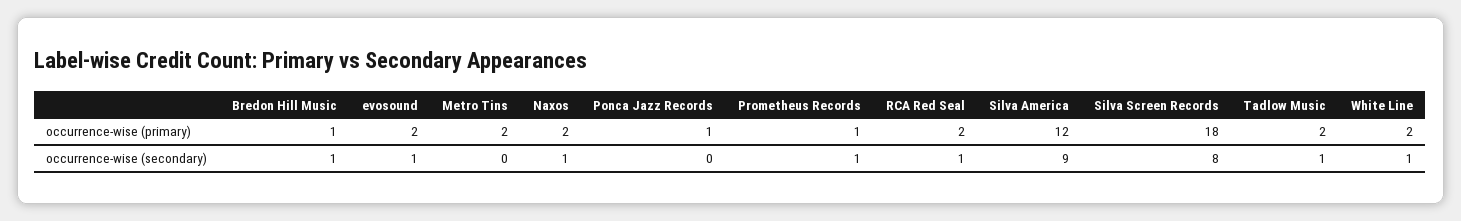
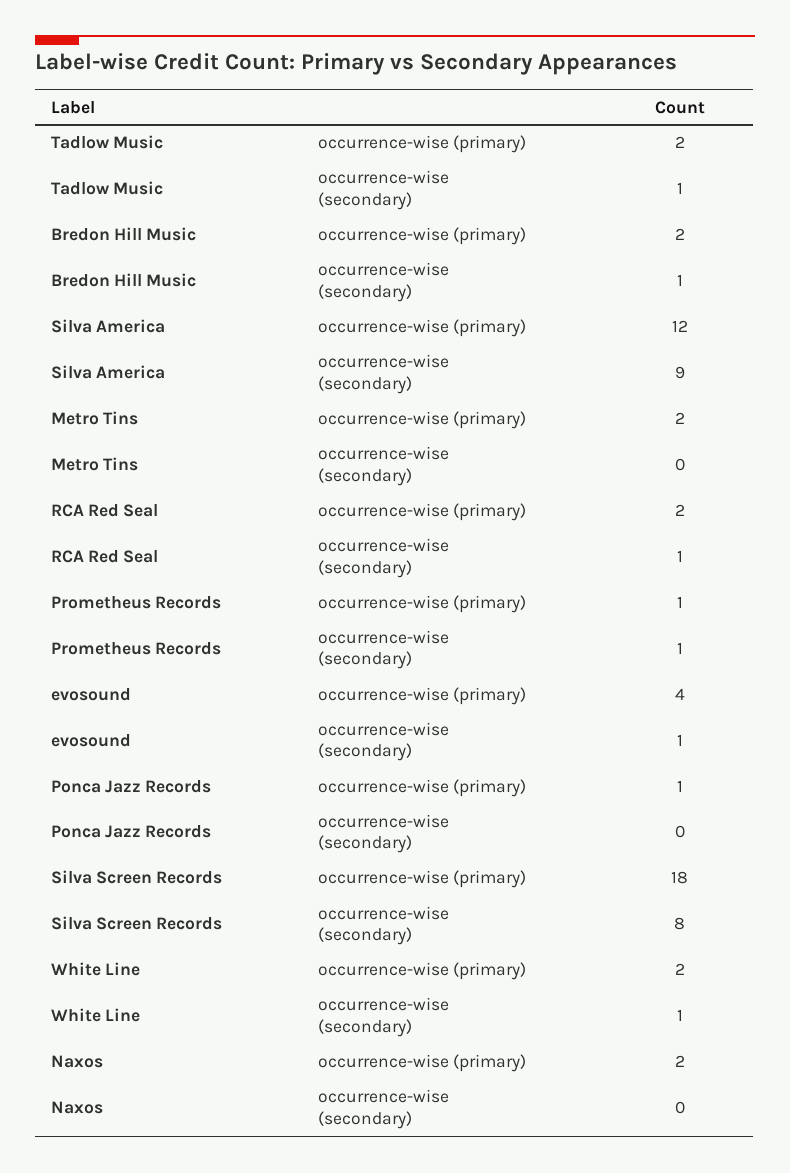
  {
    "Bredon Hill Music": {
-     "occurrence-wise (primary)": 1,
+     "occurrence-wise (primary)": 2,
      "occurrence-wise (secondary)": 1
    },
    "evosound": {
-     "occurrence-wise (primary)": 2,
+     "occurrence-wise (primary)": 4,
      "occurrence-wise (secondary)": 1
    },
    "Metro Tins": {
      "occurrence-wise (primary)": 2,
      "occurrence-wise (secondary)": 0
    },
    "Naxos": {
      "occurrence-wise (primary)": 2,
-     "occurrence-wise (secondary)": 1
+     "occurrence-wise (secondary)": 0
    },
    "Ponca Jazz Records": {
      "occurrence-wise (primary)": 1,
      "occurrence-wise (secondary)": 0
    },
    "Prometheus Records": {
      "occurrence-wise (primary)": 1,
      "occurrence-wise (secondary)": 1
    },
    "RCA Red Seal": {
      "occurrence-wise (primary)": 2,
      "occurrence-wise (secondary)": 1
    },
    "Silva America": {
      "occurrence-wise (primary)": 12,
      "occurrence-wise (secondary)": 9
    },
    "Silva Screen Records": {
      "occurrence-wise (primary)": 18,
      "occurrence-wise (secondary)": 8
    },
    "Tadlow Music": {
      "occurrence-wise (primary)": 2,
      "occurrence-wise (secondary)": 1
    },
    "White Line": {
      "occurrence-wise (primary)": 2,
      "occurrence-wise (secondary)": 1
    }
  }

